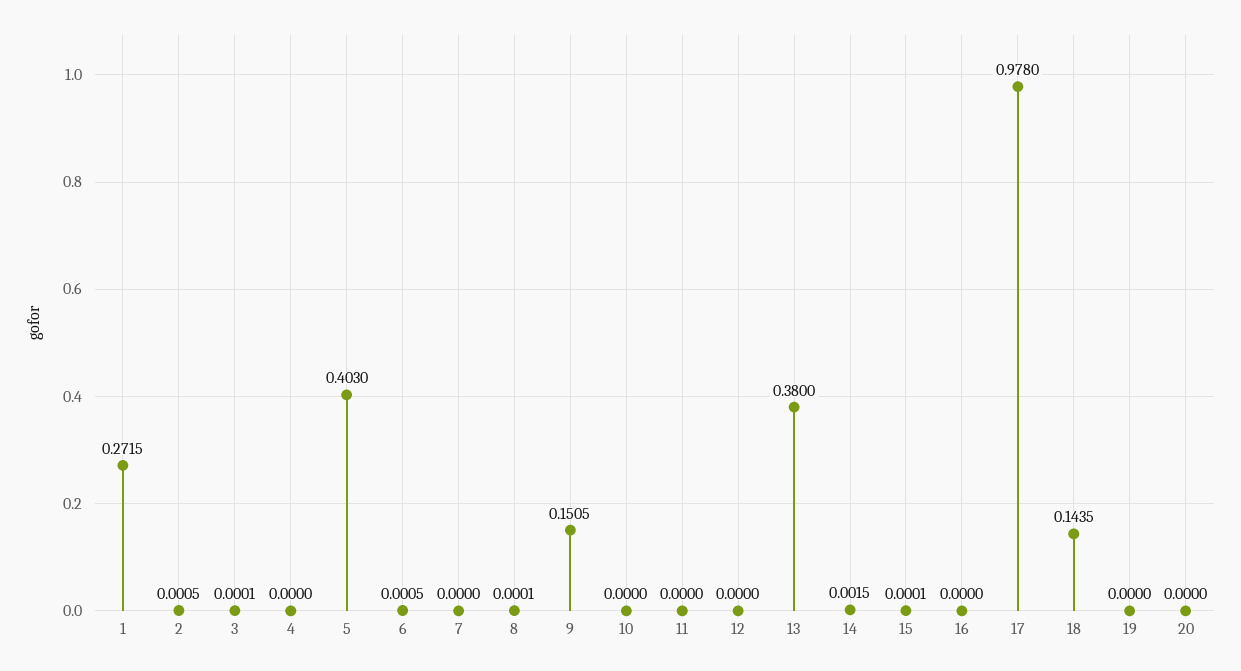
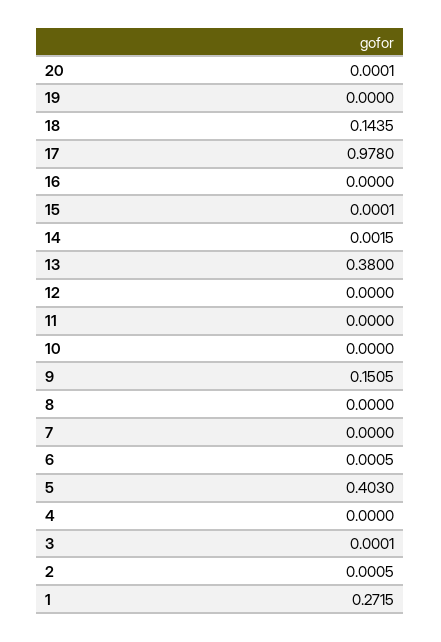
  {
    "1": 0.2715,
    "2": 0.0005,
    "3": 0.0001,
    "4": 0,
    "5": 0.403,
    "6": 0.0005,
    "7": 0,
-   "8": 0.0001,
+   "8": 0,
    "9": 0.1505,
    "10": 0,
    "11": 0,
    "12": 0,
    "13": 0.38,
    "14": 0.0015,
    "15": 0.0001,
    "16": 0,
    "17": 0.978,
    "18": 0.1435,
    "19": 0,
-   "20": 0
+   "20": 0.0001
  }

